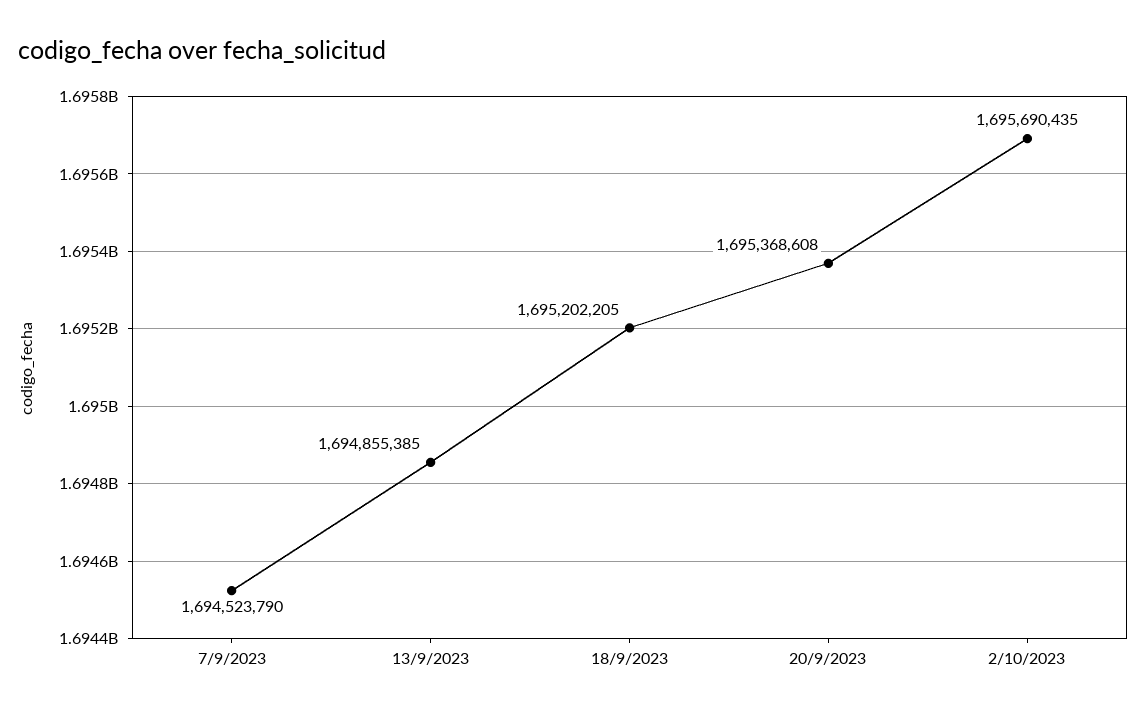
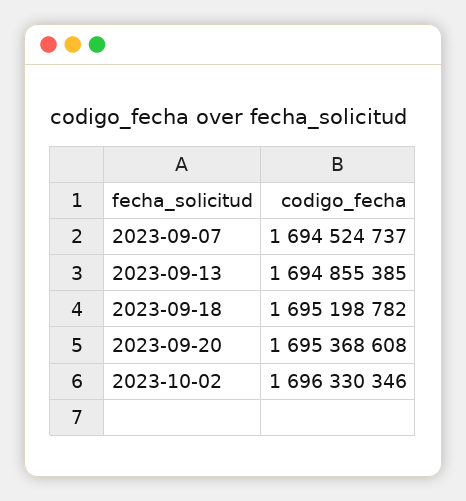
  {
-   "7/9/2023": 1694523790,
+   "7/9/2023": 1694524737,
    "13/9/2023": 1694855385,
-   "18/9/2023": 1695202205,
+   "18/9/2023": 1695198782,
    "20/9/2023": 1695368608,
-   "2/10/2023": 1695690435
+   "2/10/2023": 1696330346
  }

